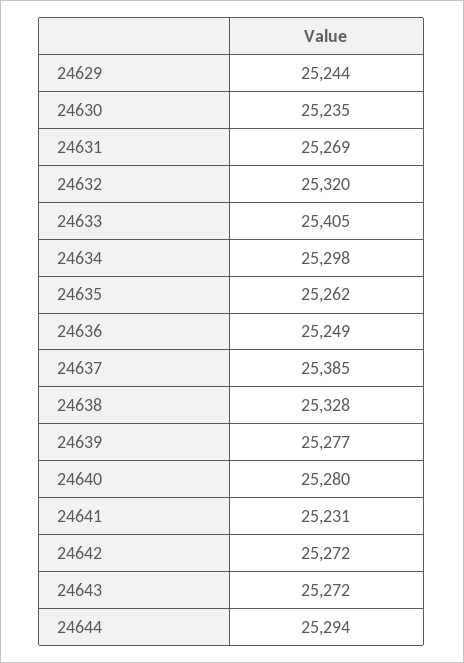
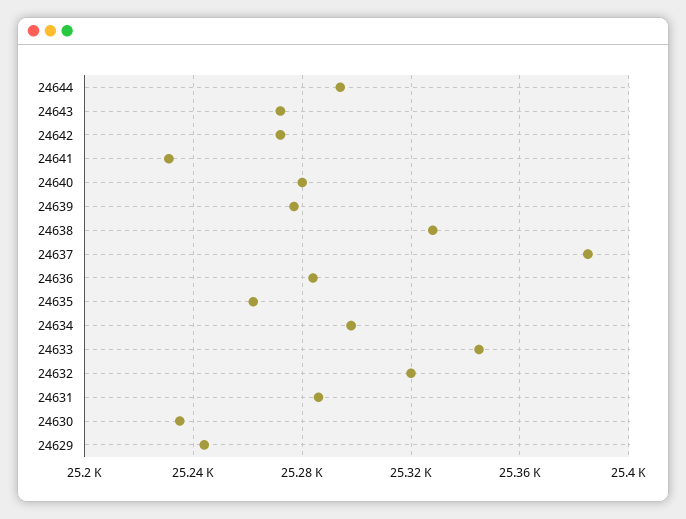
  {
    "24629": 25244,
    "24630": 25235,
-   "24631": 25269,
+   "24631": 25285,
    "24632": 25320,
-   "24633": 25405,
+   "24633": 25345,
    "24634": 25298,
    "24635": 25262,
-   "24636": 25249,
+   "24636": 25285,
    "24637": 25385,
    "24638": 25328,
    "24639": 25277,
    "24640": 25280,
    "24641": 25231,
    "24642": 25272,
    "24643": 25272,
    "24644": 25294
  }

